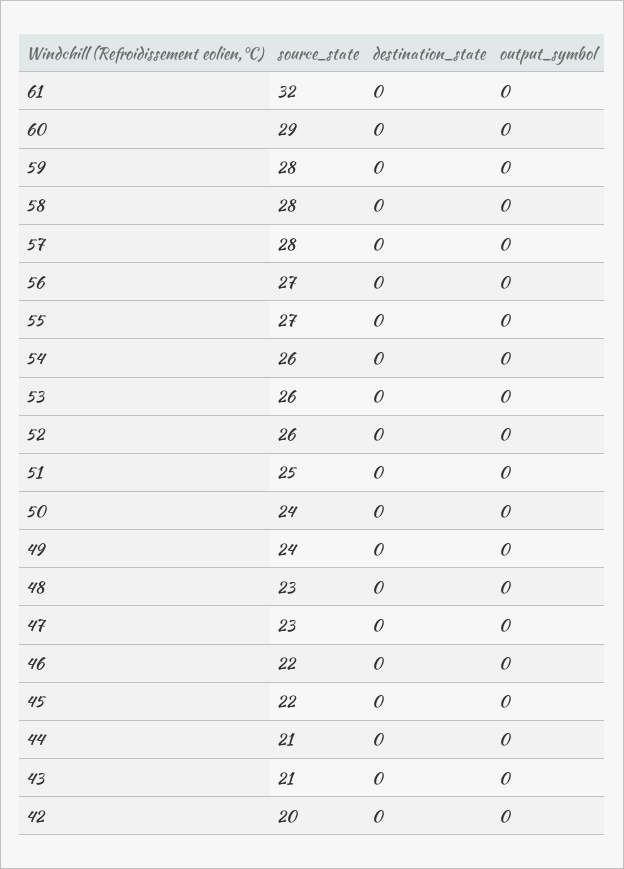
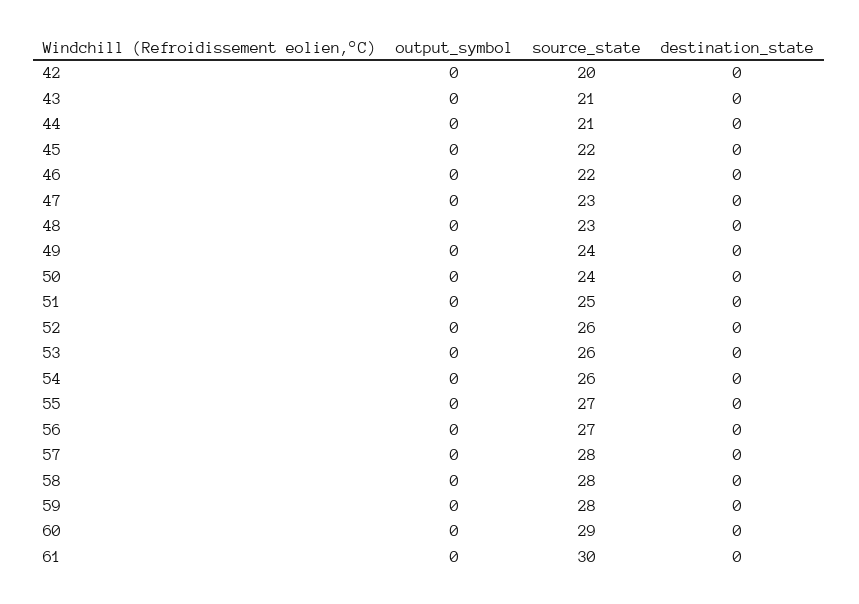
  {
    "source_state": {
-     "61": 32,
+     "61": 30,
      "60": 29,
      "59": 28,
      "58": 28,
      "57": 28,
      "56": 27,
      "55": 27,
      "54": 26,
      "53": 26,
      "52": 26,
      "51": 25,
      "50": 24,
      "49": 24,
      "48": 23,
      "47": 23,
      "46": 22,
      "45": 22,
      "44": 21,
      "43": 21,
      "42": 20
    },
    "destination_state": {
      "61": 0,
      "60": 0,
      "59": 0,
      "58": 0,
      "57": 0,
      "56": 0,
      "55": 0,
      "54": 0,
      "53": 0,
      "52": 0,
      "51": 0,
      "50": 0,
      "49": 0,
      "48": 0,
      "47": 0,
      "46": 0,
      "45": 0,
      "44": 0,
      "43": 0,
      "42": 0
    },
    "output_symbol": {
      "61": 0,
      "60": 0,
      "59": 0,
      "58": 0,
      "57": 0,
      "56": 0,
      "55": 0,
      "54": 0,
      "53": 0,
      "52": 0,
      "51": 0,
      "50": 0,
      "49": 0,
      "48": 0,
      "47": 0,
      "46": 0,
      "45": 0,
      "44": 0,
      "43": 0,
      "42": 0
    }
  }

